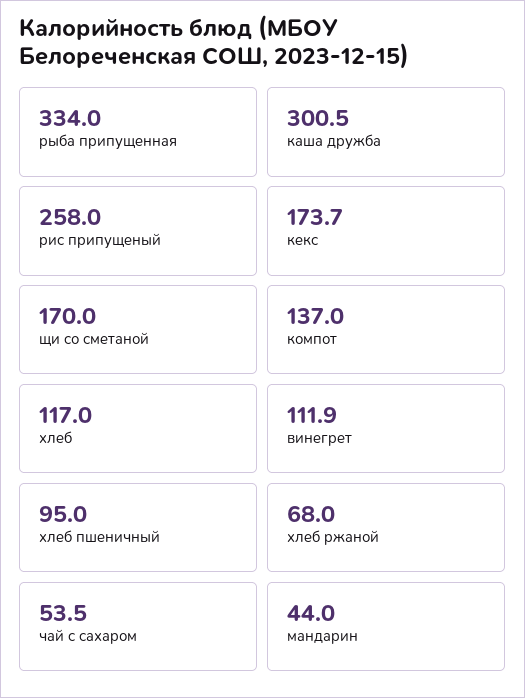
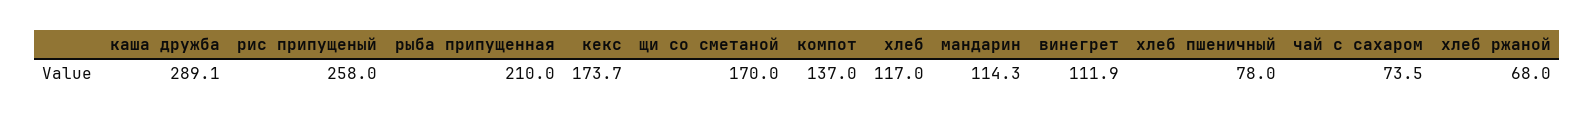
  {
-   "рыба припущенная": 334,
+   "рыба припущенная": 210,
-   "каша дружба": 300.5,
+   "каша дружба": 289.1,
    "рис припущеный": 258,
    "кекс": 173.7,
    "щи со сметаной": 170,
    "компот": 137,
    "хлеб": 117,
    "винегрет": 111.9,
-   "хлеб пшеничный": 95,
+   "хлеб пшеничный": 78,
    "хлеб ржаной": 68,
-   "чай с сахаром": 53.5,
+   "чай с сахаром": 73.5,
-   "мандарин": 44
+   "мандарин": 114.3
  }

